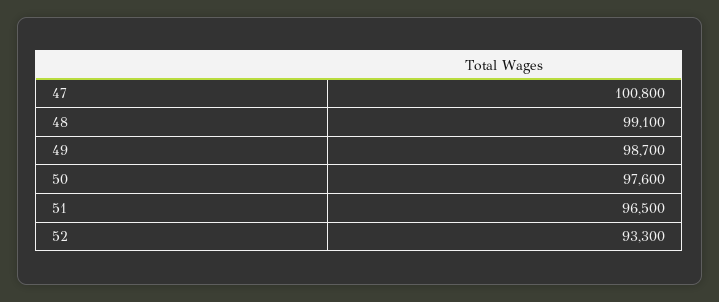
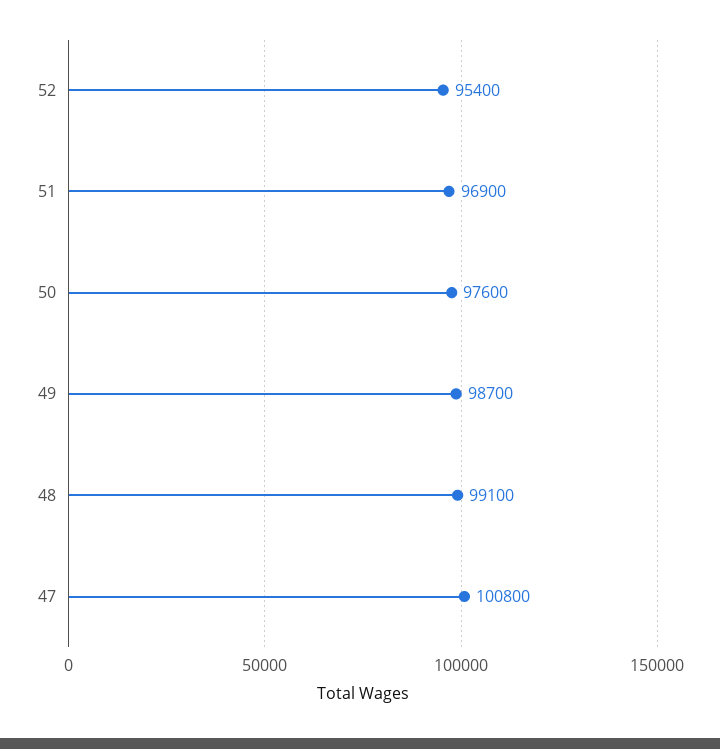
  {
    "47": 100800,
    "48": 99100,
    "49": 98700,
    "50": 97600,
-   "51": 96500,
+   "51": 96900,
-   "52": 93300
+   "52": 95400
  }

